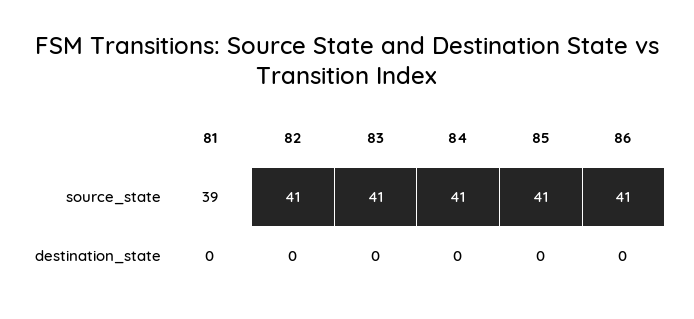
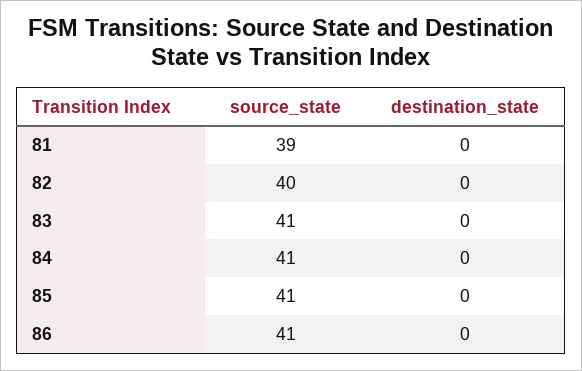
  {
    "81": {
      "source_state": 39,
      "destination_state": 0
    },
    "82": {
-     "source_state": 41,
+     "source_state": 40,
      "destination_state": 0
    },
    "83": {
      "source_state": 41,
      "destination_state": 0
    },
    "84": {
      "source_state": 41,
      "destination_state": 0
    },
    "85": {
      "source_state": 41,
      "destination_state": 0
    },
    "86": {
      "source_state": 41,
      "destination_state": 0
    }
  }

